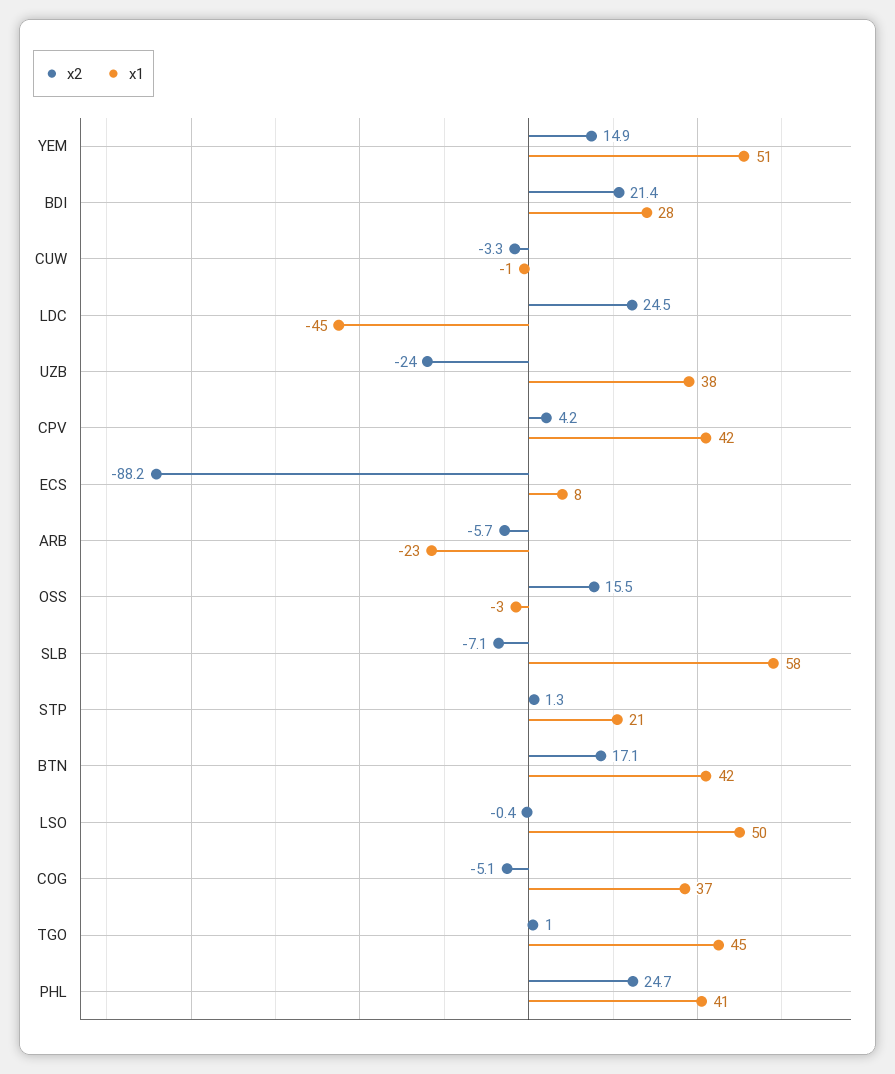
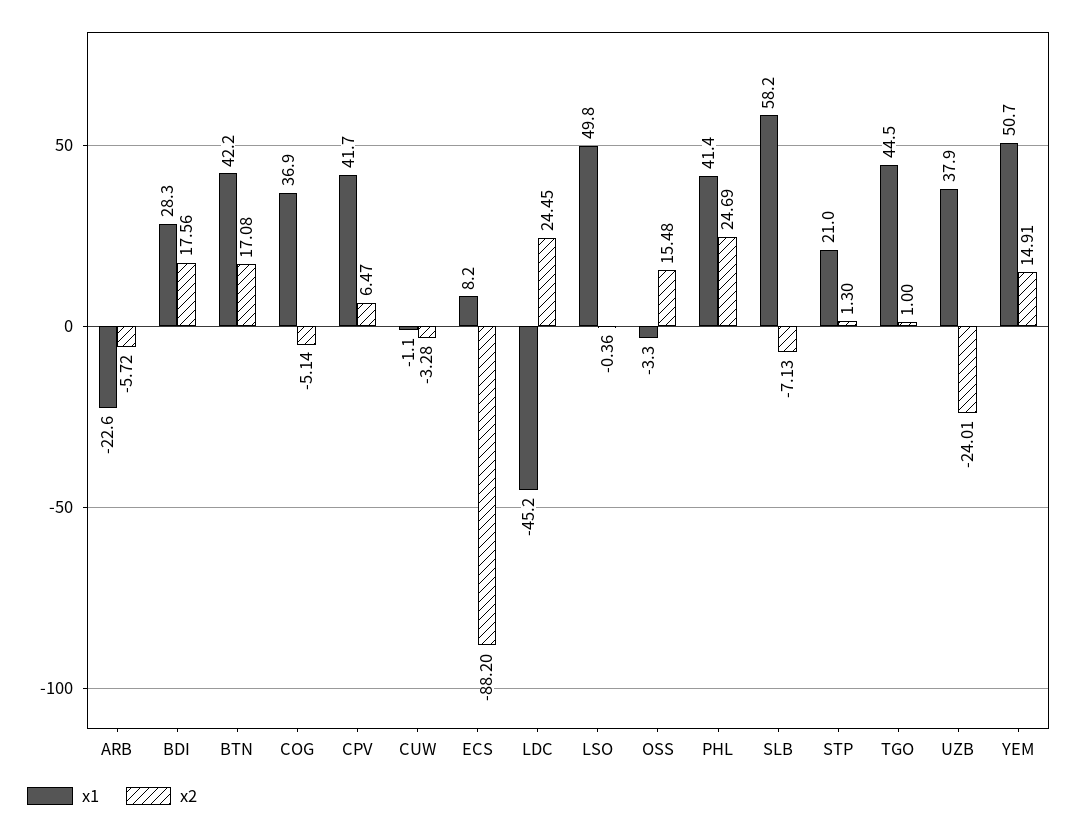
  {
    "x2": {
      "YEM": 14.91,
-     "BDI": 21.4,
+     "BDI": 17.56,
      "CUW": -3.28,
      "LDC": 24.45,
      "UZB": -24.01,
-     "CPV": 4.2,
+     "CPV": 6.47,
      "ECS": -88.2,
      "ARB": -5.72,
      "OSS": 15.48,
      "SLB": -7.13,
      "STP": 1.3,
      "BTN": 17.08,
      "LSO": -0.36,
      "COG": -5.14,
      "TGO": 1,
      "PHL": 24.69
    },
    "x1": {
      "YEM": 50.7,
      "BDI": 28.3,
      "CUW": -1.1,
      "LDC": -45.2,
      "UZB": 37.9,
      "CPV": 41.7,
      "ECS": 8.2,
      "ARB": -22.6,
      "OSS": -3.3,
      "SLB": 58.2,
      "STP": 21,
      "BTN": 42.2,
      "LSO": 49.8,
      "COG": 36.9,
      "TGO": 44.5,
      "PHL": 41.4
    }
  }

